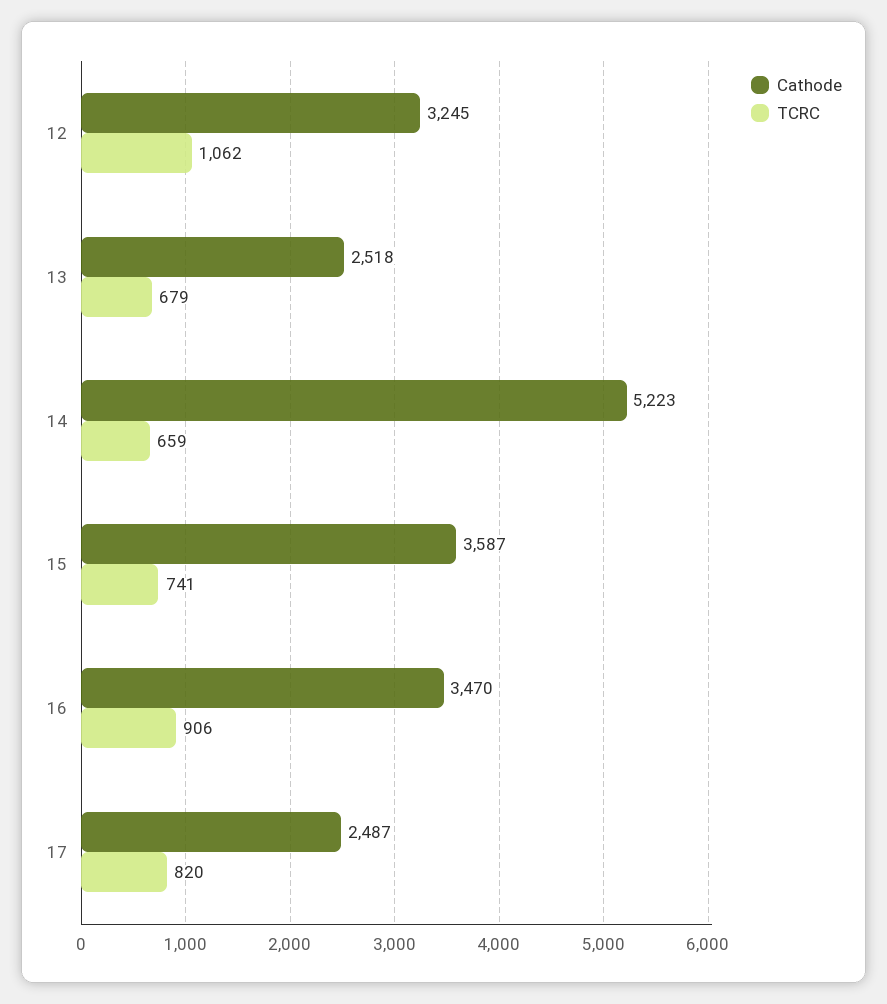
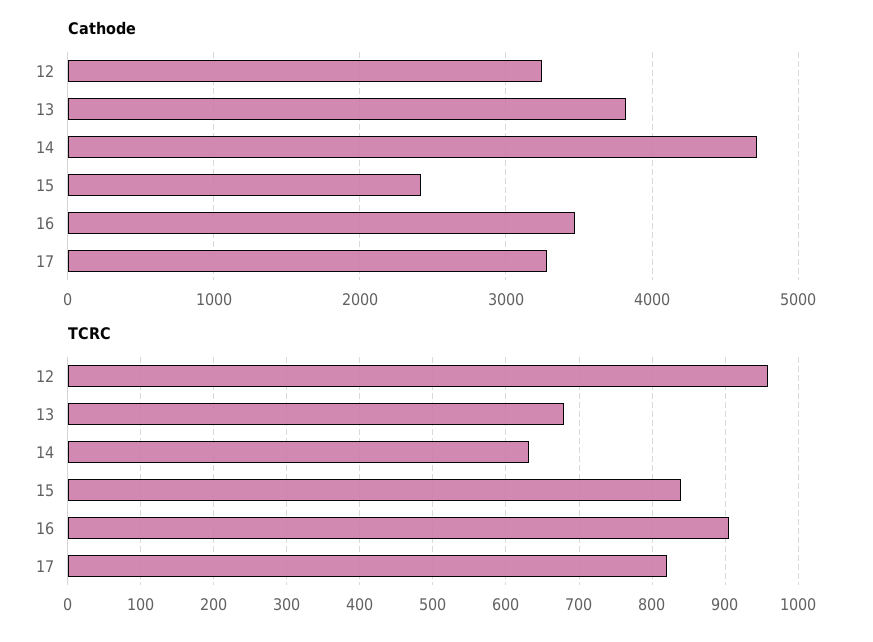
  {
    "Cathode": {
      "12": 3245,
-     "13": 2518,
+     "13": 3800,
-     "14": 5223,
+     "14": 4700,
-     "15": 3587,
+     "15": 2400,
      "16": 3470,
-     "17": 2487
+     "17": 3300
    },
    "TCRC": {
-     "12": 1062,
+     "12": 960,
      "13": 679,
-     "14": 659,
+     "14": 630,
-     "15": 741,
+     "15": 840,
      "16": 906,
      "17": 820
    }
  }

